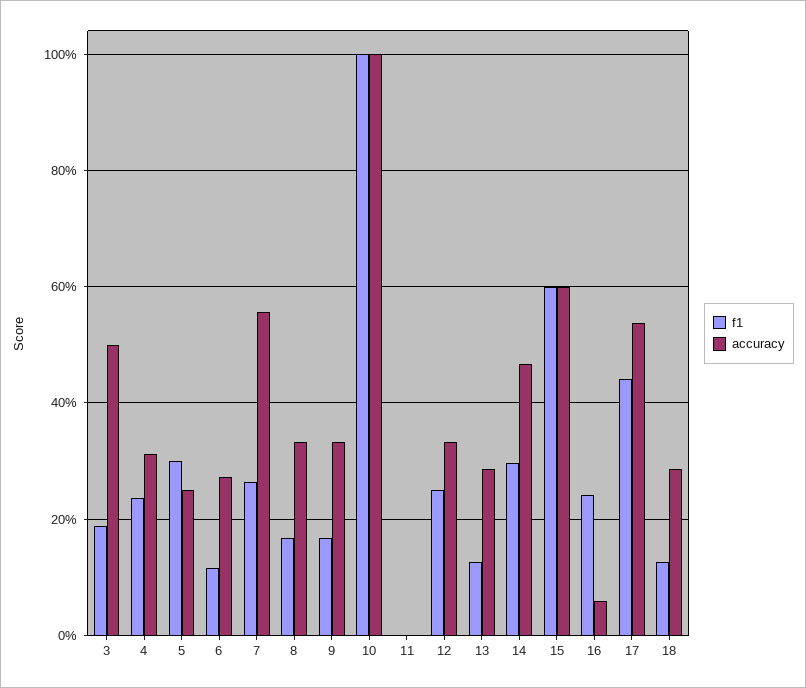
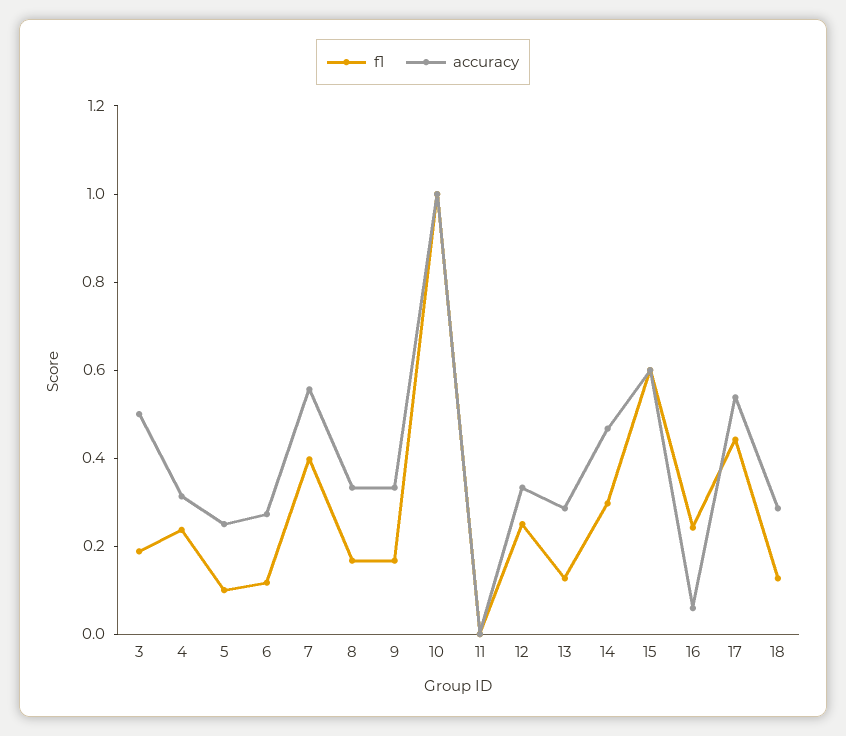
  {
    "f1": {
      "3": 0.18,
      "4": 0.24,
-     "5": 0.3,
+     "5": 0.1,
      "6": 0.12,
-     "7": 0.26,
+     "7": 0.4,
      "8": 0.16,
      "9": 0.16,
      "10": 1,
      "11": 0,
      "12": 0.26,
      "13": 0.12,
      "14": 0.3,
      "15": 0.6,
      "16": 0.24,
      "17": 0.44,
      "18": 0.12
    },
    "accuracy": {
      "3": 0.5,
      "4": 0.32,
      "5": 0.26,
      "6": 0.28,
      "7": 0.56,
      "8": 0.34,
      "9": 0.34,
      "10": 1,
      "11": 0,
      "12": 0.34,
      "13": 0.28,
      "14": 0.46,
      "15": 0.6,
      "16": 0.06,
      "17": 0.54,
      "18": 0.28
    }
  }

